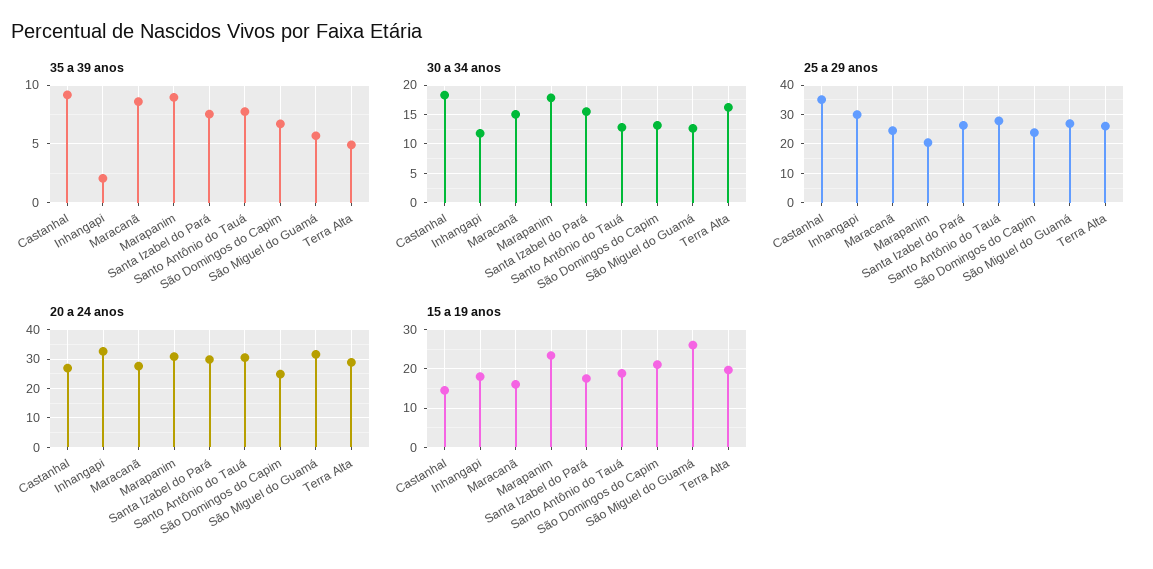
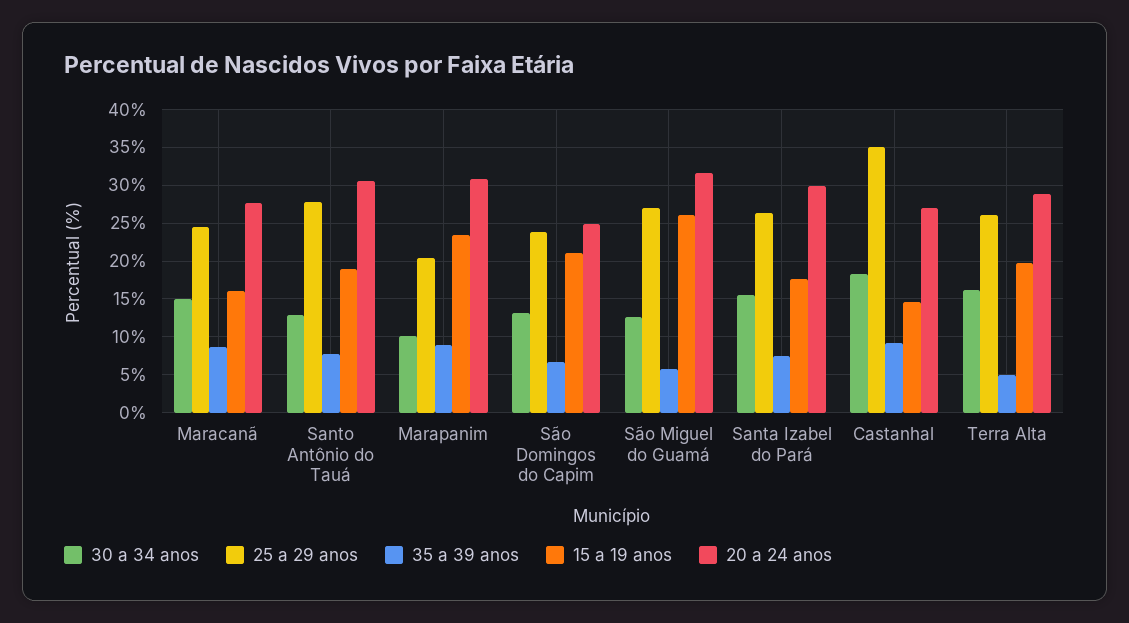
  {
    "35 a 39 anos": {
      "Castanhal": 9,
-     "Inhangapi": 2,
      "Maracanã": 9,
      "Marapanim": 9,
      "Santa Izabel do Pará": 8,
      "Santo Antônio do Tauá": 8,
      "São Domingos do Capim": 7,
      "São Miguel do Guamá": 6,
      "Terra Alta": 5
    },
    "30 a 34 anos": {
      "Castanhal": 18,
-     "Inhangapi": 12.5,
      "Maracanã": 15,
-     "Marapanim": 17.5,
+     "Marapanim": 10,
      "Santa Izabel do Pará": 16,
      "Santo Antônio do Tauá": 13,
      "São Domingos do Capim": 13,
      "São Miguel do Guamá": 13,
      "Terra Alta": 16
    },
    "25 a 29 anos": {
      "Castanhal": 35,
-     "Inhangapi": 30,
      "Maracanã": 25,
      "Marapanim": 20,
      "Santa Izabel do Pará": 26,
      "Santo Antônio do Tauá": 28,
      "São Domingos do Capim": 24,
      "São Miguel do Guamá": 27,
      "Terra Alta": 26
    },
    "20 a 24 anos": {
      "Castanhal": 27,
-     "Inhangapi": 32.5,
      "Maracanã": 28,
      "Marapanim": 31,
      "Santa Izabel do Pará": 30,
      "Santo Antônio do Tauá": 31,
      "São Domingos do Capim": 25,
      "São Miguel do Guamá": 32,
      "Terra Alta": 29
    },
    "15 a 19 anos": {
      "Castanhal": 15,
-     "Inhangapi": 18,
      "Maracanã": 16,
      "Marapanim": 23,
      "Santa Izabel do Pará": 18,
      "Santo Antônio do Tauá": 19,
      "São Domingos do Capim": 21,
      "São Miguel do Guamá": 26,
      "Terra Alta": 20
    }
  }

